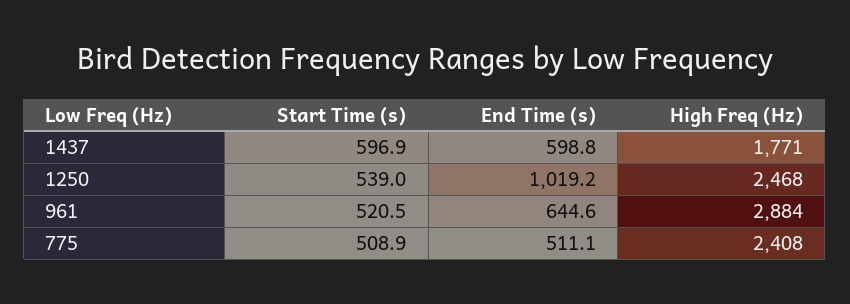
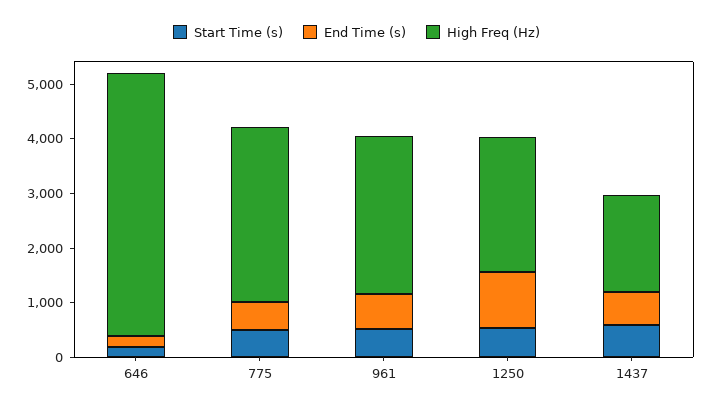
  {
    "Start Time (s)": {
      "1437": 596.9,
      "1250": 539,
      "961": 520.5,
-     "775": 508.9
+     "775": 508.9,
+     "646": 200
    },
    "End Time (s)": {
      "1437": 598.8,
      "1250": 1019.2,
      "961": 644.6,
-     "775": 511.1
+     "775": 511.1,
+     "646": 200
    },
    "High Freq (Hz)": {
      "1437": 1771,
      "1250": 2468,
      "961": 2884,
-     "775": 2408
+     "775": 3200,
+     "646": 4800
    }
  }

